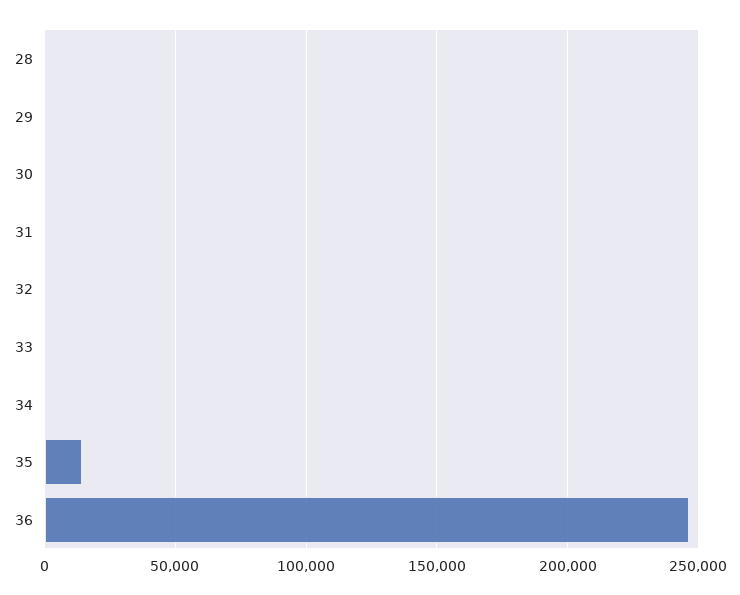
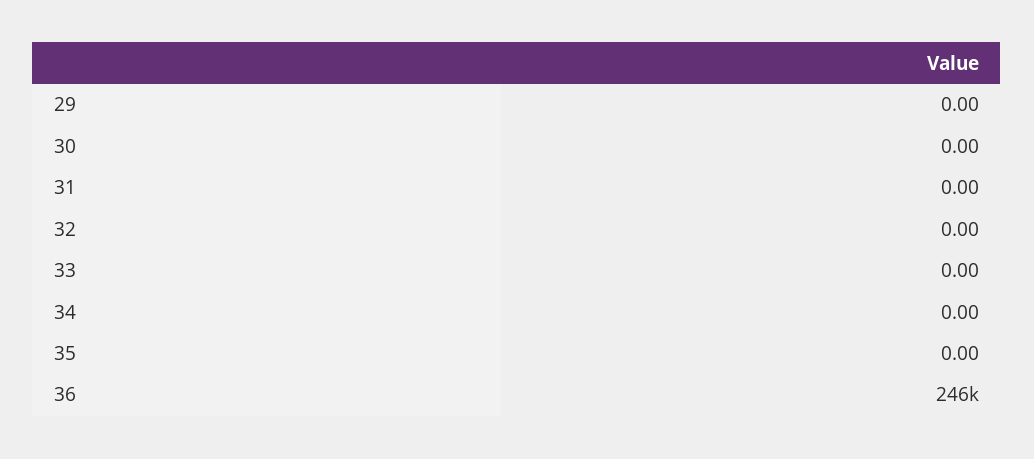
  {
-   "28": 0,
    "29": 0,
    "30": 0,
    "31": 0,
    "32": 0,
    "33": 0,
    "34": 0,
-   "35": 15000,
+   "35": 0,
    "36": 246000
  }

